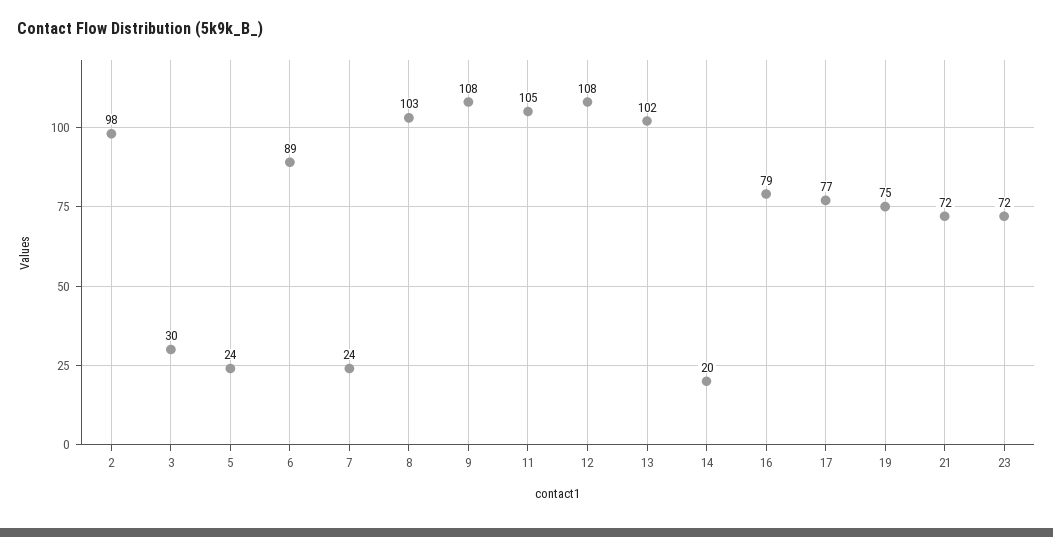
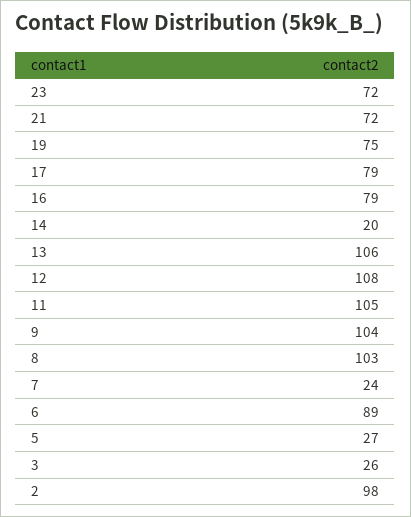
  {
    "2": 98,
-   "3": 30,
+   "3": 26,
-   "5": 24,
+   "5": 27,
    "6": 89,
    "7": 24,
    "8": 103,
-   "9": 108,
+   "9": 104,
    "11": 105,
    "12": 108,
-   "13": 102,
+   "13": 106,
    "14": 20,
    "16": 79,
-   "17": 77,
+   "17": 79,
    "19": 75,
    "21": 72,
    "23": 72
  }

